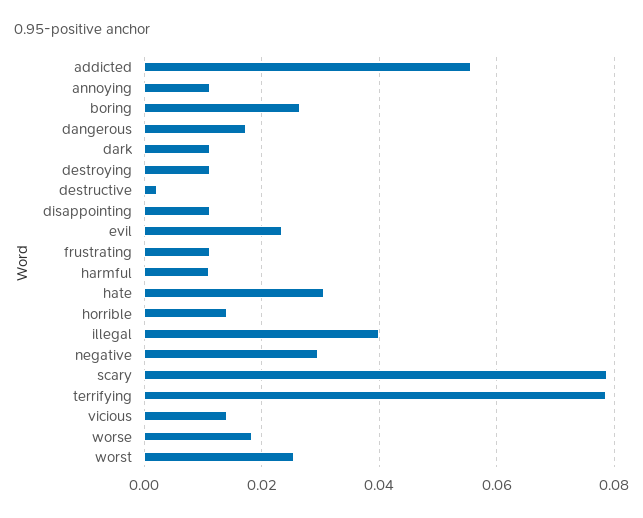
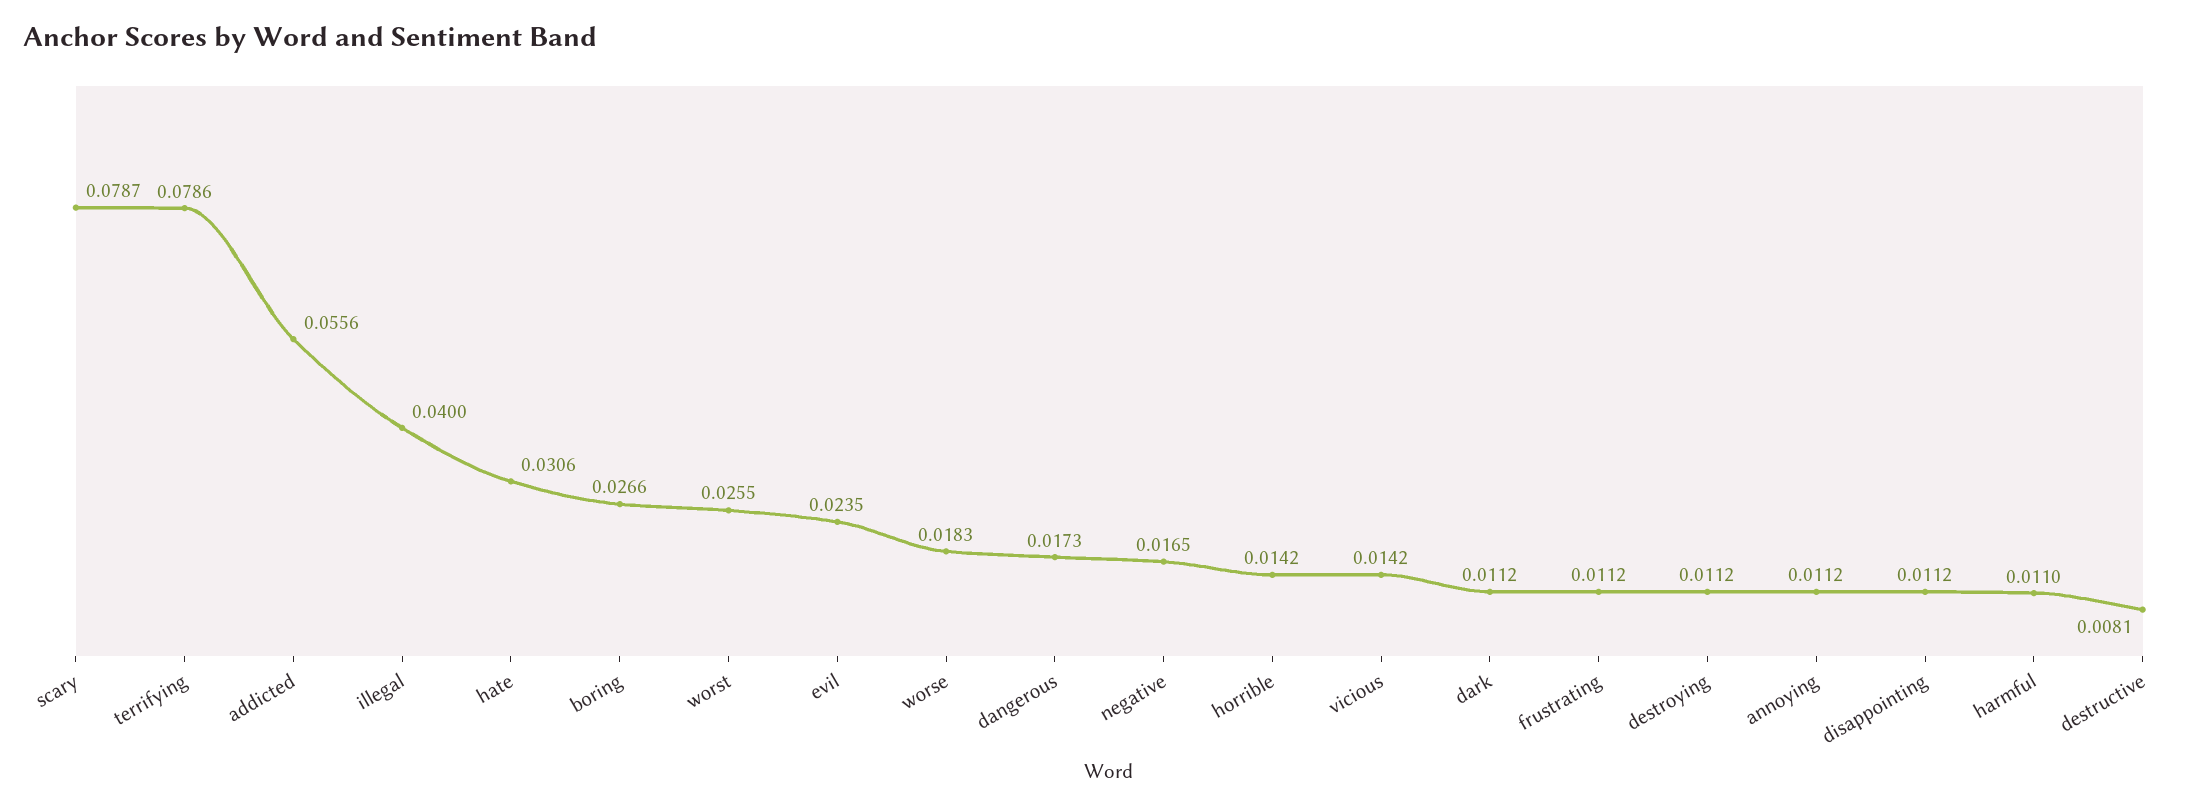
  {
    "addicted": 0.0556,
    "annoying": 0.0112,
    "boring": 0.0266,
    "dangerous": 0.0173,
    "dark": 0.0112,
    "destroying": 0.0112,
-   "destructive": 0.002,
+   "destructive": 0.0081,
    "disappointing": 0.0112,
    "evil": 0.0235,
    "frustrating": 0.0112,
    "harmful": 0.011,
    "hate": 0.0306,
    "horrible": 0.0142,
    "illegal": 0.04,
-   "negative": 0.03,
+   "negative": 0.0165,
    "scary": 0.0787,
    "terrifying": 0.0786,
    "vicious": 0.0142,
    "worse": 0.0183,
    "worst": 0.0255
  }

